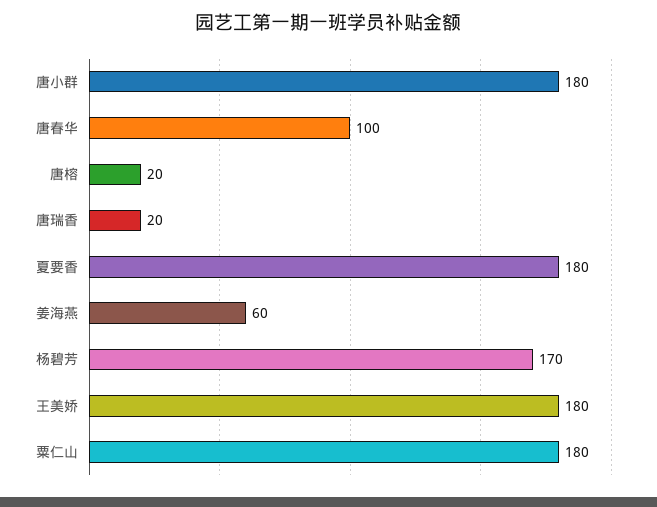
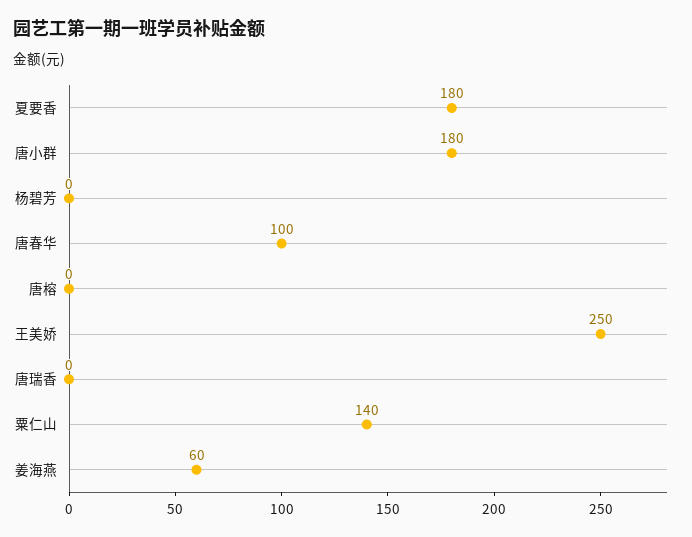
  {
    "唐小群": 180,
    "唐春华": 100,
-   "唐榕": 20,
+   "唐榕": 0,
-   "唐瑞香": 20,
+   "唐瑞香": 0,
    "夏要香": 180,
    "姜海燕": 60,
-   "杨碧芳": 170,
+   "杨碧芳": 0,
-   "王美娇": 180,
+   "王美娇": 250,
-   "粟仁山": 180
+   "粟仁山": 140
  }

